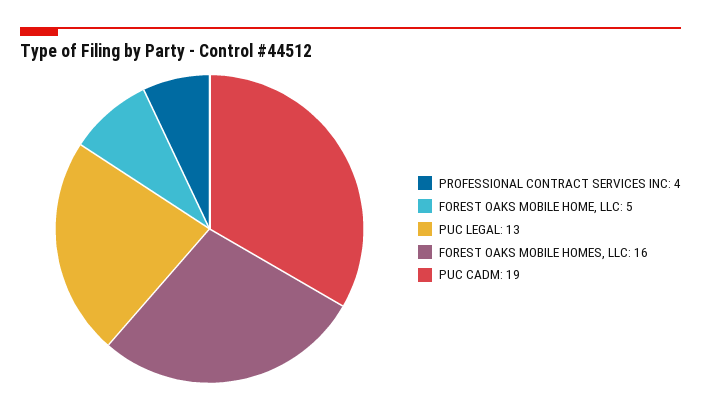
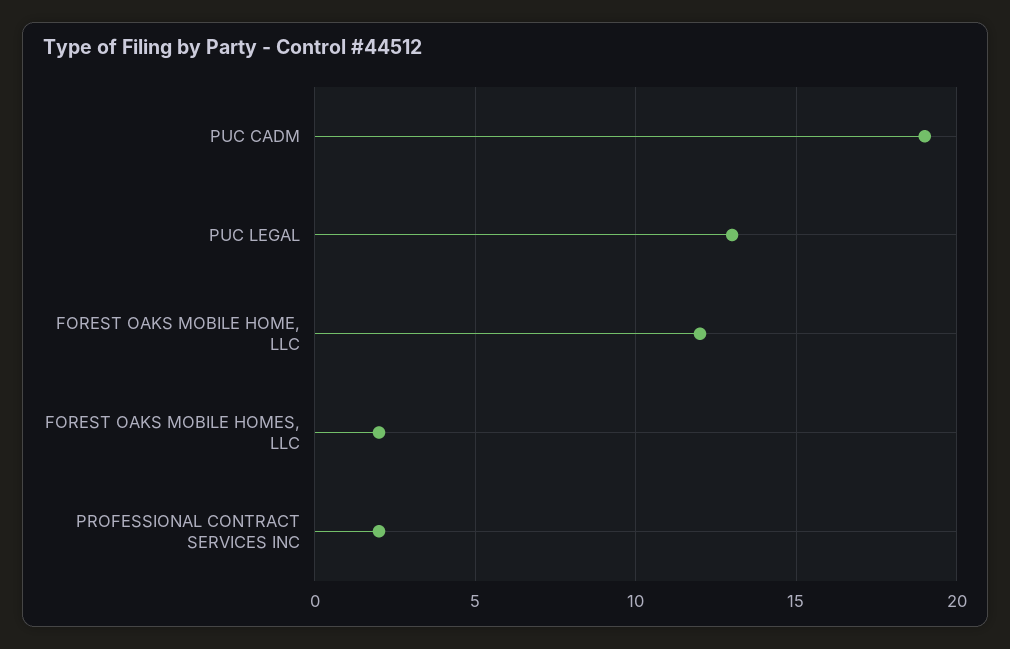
  {
-   "PROFESSIONAL CONTRACT SERVICES INC": 4,
+   "PROFESSIONAL CONTRACT SERVICES INC": 2,
-   "FOREST OAKS MOBILE HOME, LLC": 5,
+   "FOREST OAKS MOBILE HOME, LLC": 12,
    "PUC LEGAL": 13,
-   "FOREST OAKS MOBILE HOMES, LLC": 16,
+   "FOREST OAKS MOBILE HOMES, LLC": 2,
    "PUC CADM": 19
  }

